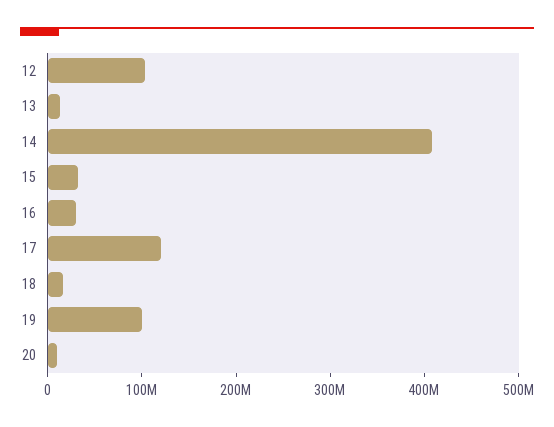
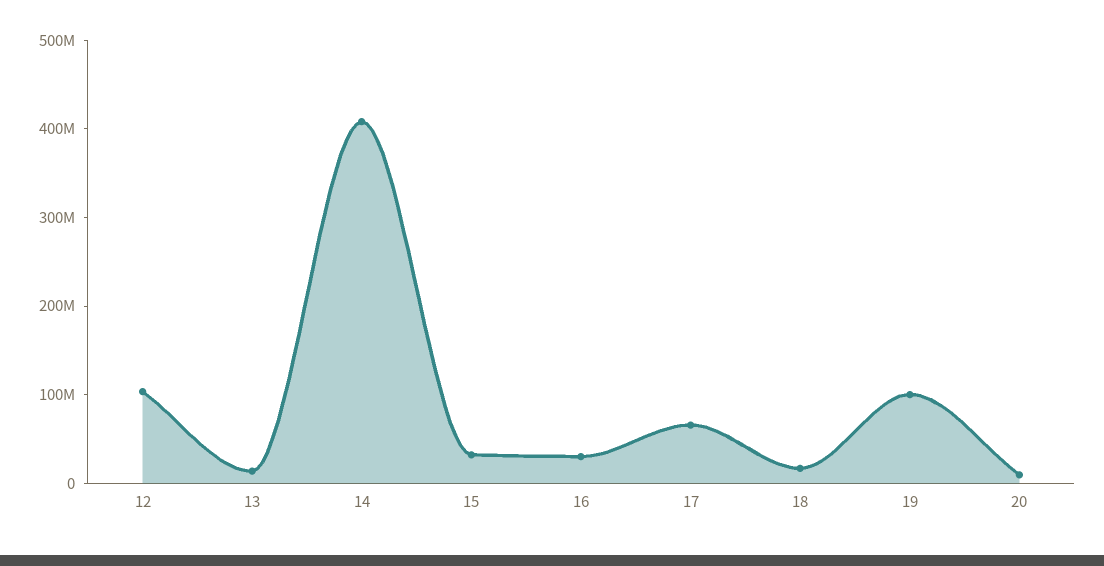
  {
    "12": 100000000,
    "13": 20000000,
    "14": 400000000,
    "15": 40000000,
    "16": 40000000,
-   "17": 120000000,
+   "17": 60000000,
    "18": 20000000,
    "19": 100000000,
    "20": 0
  }

